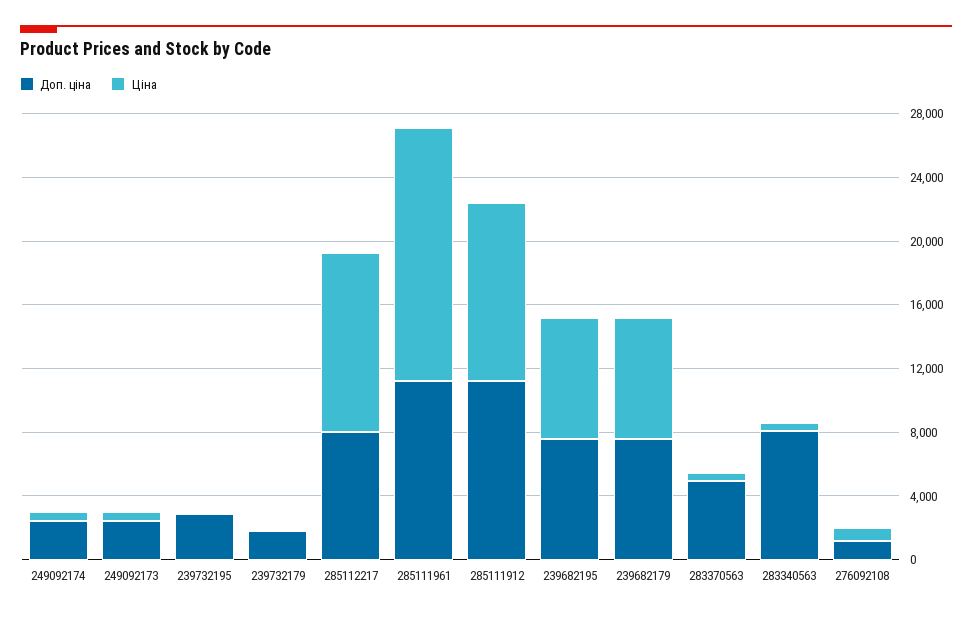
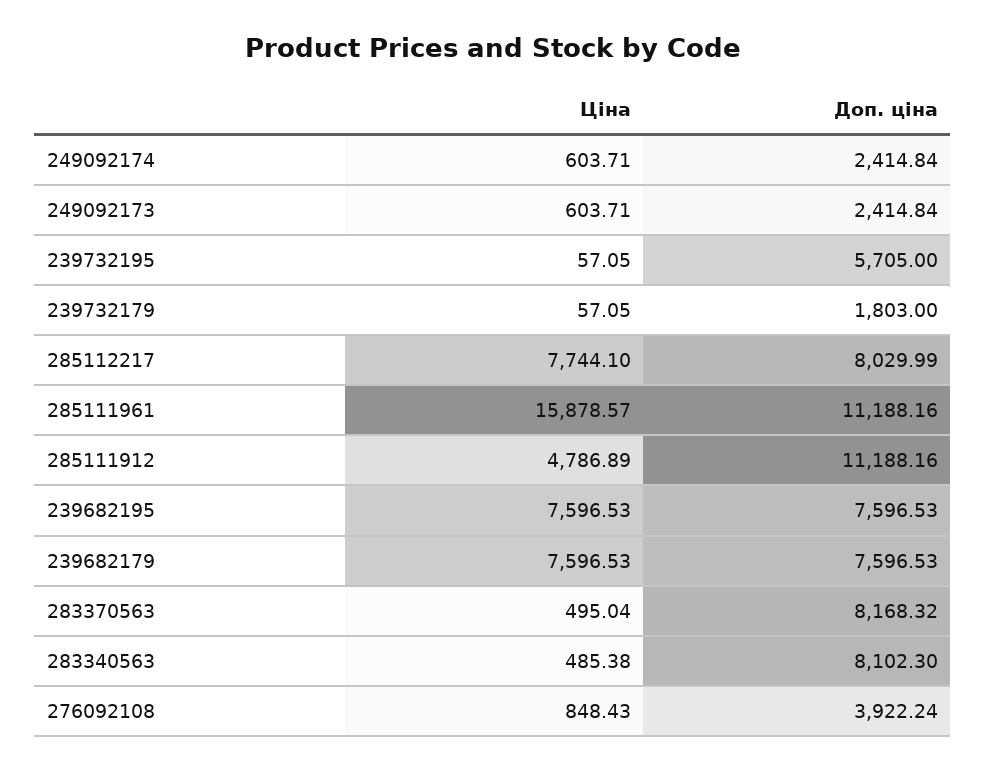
  {
    "Доп. ціна": {
      "249092174": 2414.84,
      "249092173": 2414.84,
-     "239732195": 3000,
+     "239732195": 5705,
      "239732179": 1803,
      "285112217": 8029.99,
      "285111961": 11188.16,
      "285111912": 11188.16,
      "239682195": 7596.53,
      "239682179": 7596.53,
-     "283370563": 5000,
+     "283370563": 8168.32,
      "283340563": 8102.3,
-     "276092108": 1000
+     "276092108": 3922.24
    },
    "Ціна": {
      "249092174": 603.71,
      "249092173": 603.71,
      "239732195": 57.05,
      "239732179": 57.05,
-     "285112217": 11000,
+     "285112217": 7744.1,
      "285111961": 15878.57,
-     "285111912": 11000,
+     "285111912": 4786.89,
      "239682195": 7596.53,
      "239682179": 7596.53,
      "283370563": 495.04,
      "283340563": 485.38,
      "276092108": 848.43
    }
  }

